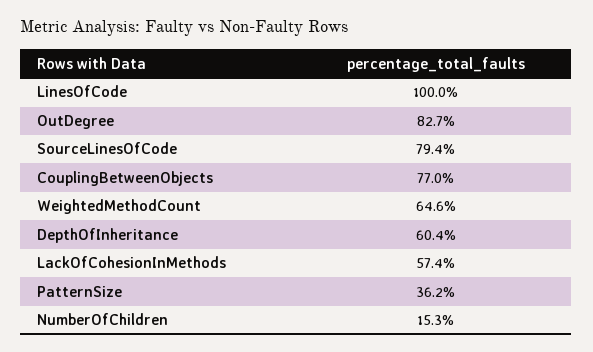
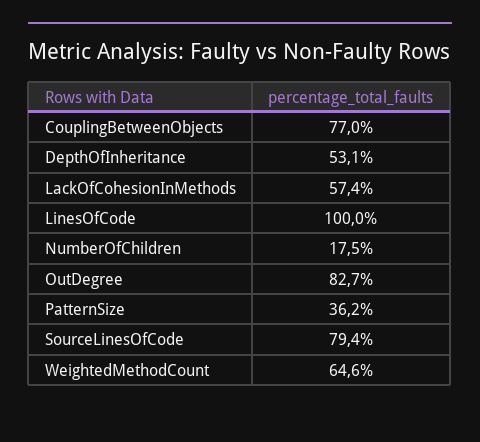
  {
    "LinesOfCode": 100,
    "OutDegree": 82.7,
    "SourceLinesOfCode": 79.4,
    "CouplingBetweenObjects": 77,
    "WeightedMethodCount": 64.6,
-   "DepthOfInheritance": 60.4,
+   "DepthOfInheritance": 53.1,
    "LackOfCohesionInMethods": 57.4,
    "PatternSize": 36.2,
-   "NumberOfChildren": 15.3
+   "NumberOfChildren": 17.5
  }

